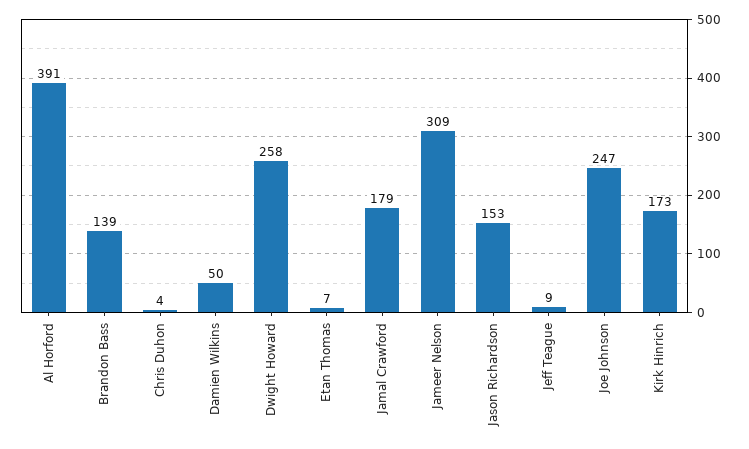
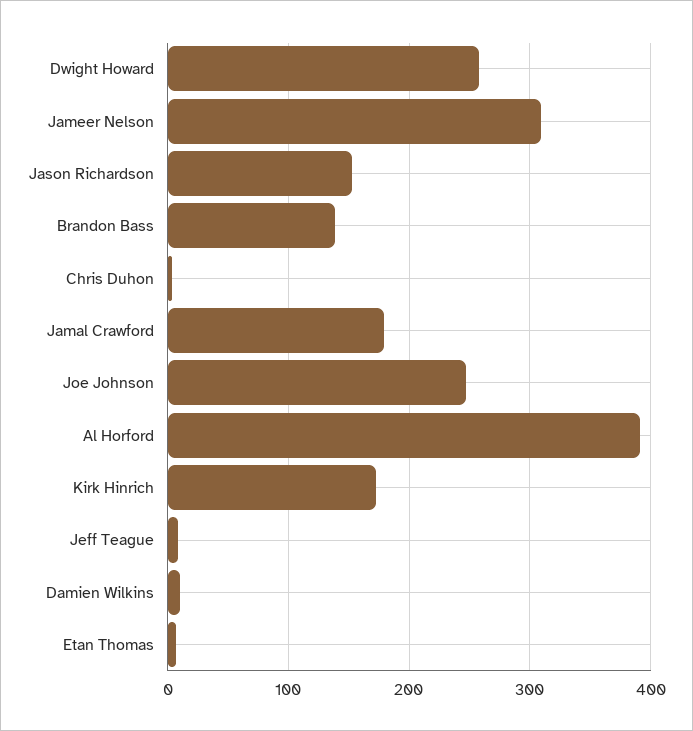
  {
    "Al Horford": 391,
    "Brandon Bass": 139,
    "Chris Duhon": 4,
-   "Damien Wilkins": 50,
+   "Damien Wilkins": 10,
    "Dwight Howard": 258,
    "Etan Thomas": 7,
    "Jamal Crawford": 179,
    "Jameer Nelson": 309,
    "Jason Richardson": 153,
    "Jeff Teague": 9,
    "Joe Johnson": 247,
    "Kirk Hinrich": 173
  }

